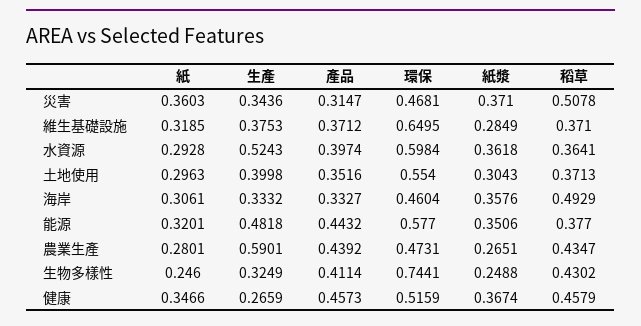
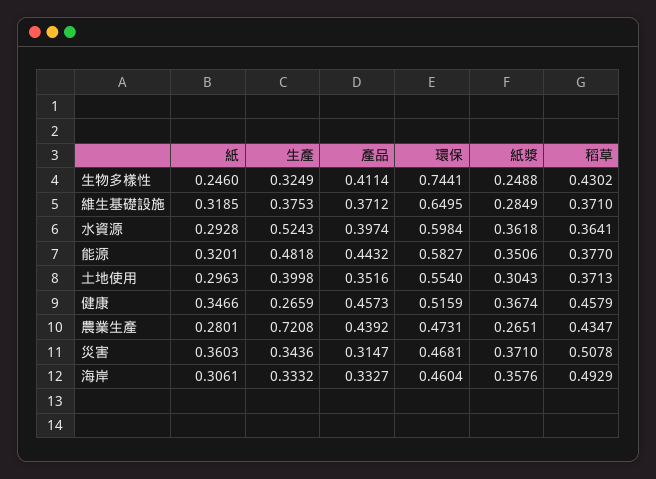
  {
    "紙": {
      "災害": 0.3603,
      "維生基礎設施": 0.3185,
      "水資源": 0.2928,
      "土地使用": 0.2963,
      "海岸": 0.3061,
      "能源": 0.3201,
      "農業生產": 0.2801,
      "生物多樣性": 0.246,
      "健康": 0.3466
    },
    "生產": {
      "災害": 0.3436,
      "維生基礎設施": 0.3753,
      "水資源": 0.5243,
      "土地使用": 0.3998,
      "海岸": 0.3332,
      "能源": 0.4818,
-     "農業生產": 0.5901,
+     "農業生產": 0.7208,
      "生物多樣性": 0.3249,
      "健康": 0.2659
    },
    "產品": {
      "災害": 0.3147,
      "維生基礎設施": 0.3712,
      "水資源": 0.3974,
      "土地使用": 0.3516,
      "海岸": 0.3327,
      "能源": 0.4432,
      "農業生產": 0.4392,
      "生物多樣性": 0.4114,
      "健康": 0.4573
    },
    "環保": {
      "災害": 0.4681,
      "維生基礎設施": 0.6495,
      "水資源": 0.5984,
      "土地使用": 0.554,
      "海岸": 0.4604,
-     "能源": 0.577,
+     "能源": 0.5827,
      "農業生產": 0.4731,
      "生物多樣性": 0.7441,
      "健康": 0.5159
    },
    "紙漿": {
      "災害": 0.371,
      "維生基礎設施": 0.2849,
      "水資源": 0.3618,
      "土地使用": 0.3043,
      "海岸": 0.3576,
      "能源": 0.3506,
      "農業生產": 0.2651,
      "生物多樣性": 0.2488,
      "健康": 0.3674
    },
    "稻草": {
      "災害": 0.5078,
      "維生基礎設施": 0.371,
      "水資源": 0.3641,
      "土地使用": 0.3713,
      "海岸": 0.4929,
      "能源": 0.377,
      "農業生產": 0.4347,
      "生物多樣性": 0.4302,
      "健康": 0.4579
    }
  }

